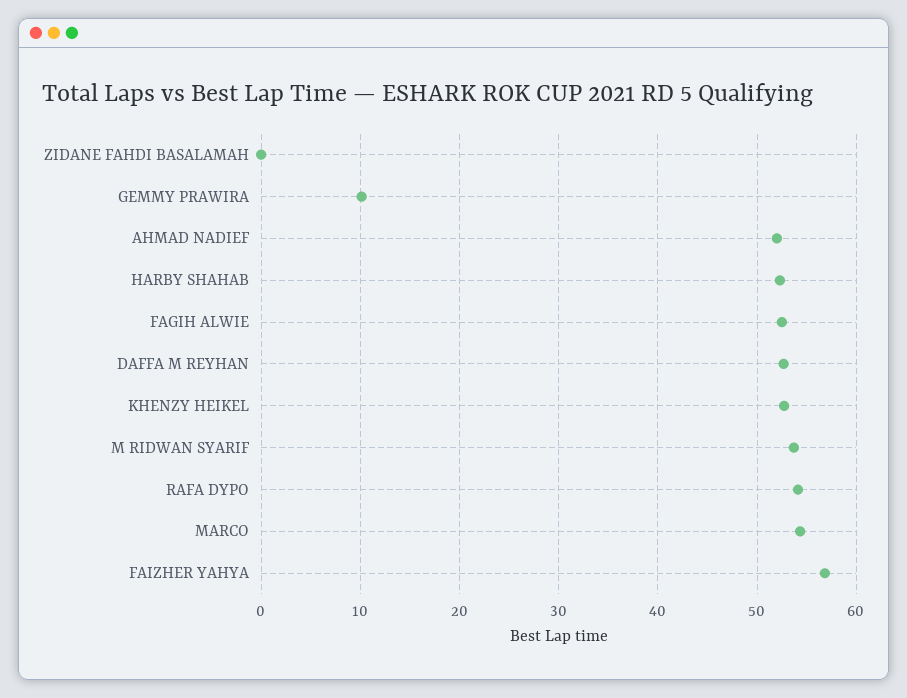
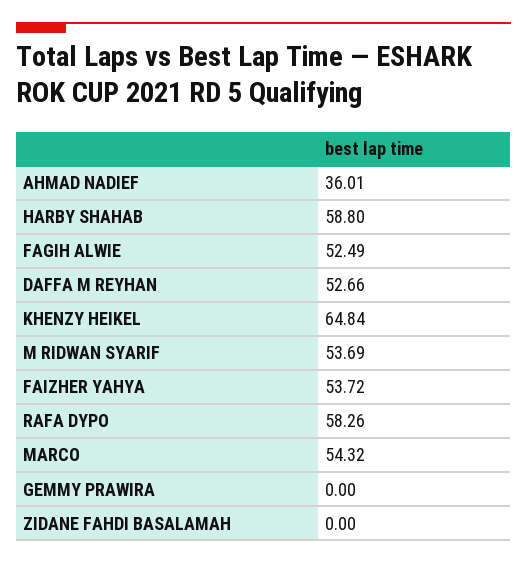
  {
    "ZIDANE FAHDI BASALAMAH": 0,
-   "GEMMY PRAWIRA": 10,
+   "GEMMY PRAWIRA": 0,
-   "AHMAD NADIEF": 52,
+   "AHMAD NADIEF": 36.01,
-   "HARBY SHAHAB": 52,
+   "HARBY SHAHAB": 58.8,
    "FAGIH ALWIE": 52.49,
    "DAFFA M REYHAN": 52.66,
-   "KHENZY HEIKEL": 53,
+   "KHENZY HEIKEL": 64.84,
    "M RIDWAN SYARIF": 53.69,
-   "RAFA DYPO": 54,
+   "RAFA DYPO": 58.26,
    "MARCO": 54.32,
-   "FAIZHER YAHYA": 57
+   "FAIZHER YAHYA": 53.72
  }

